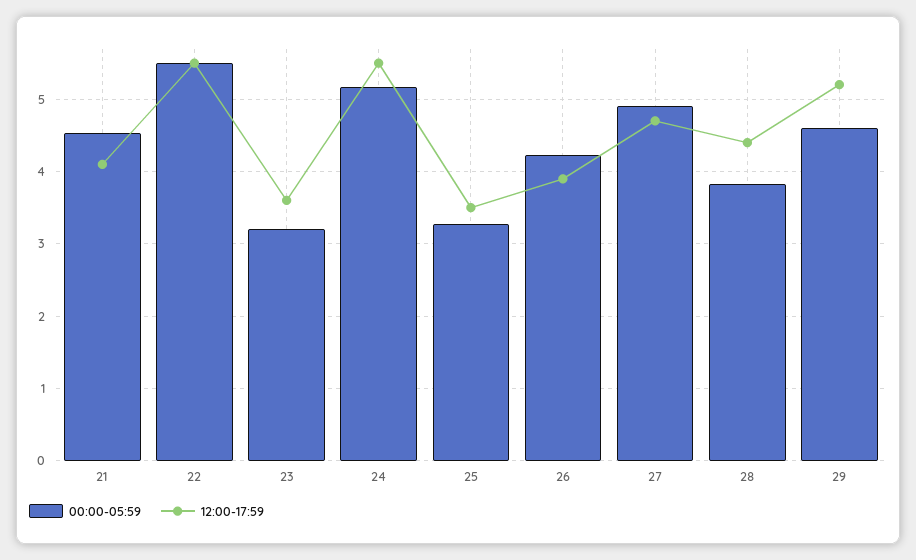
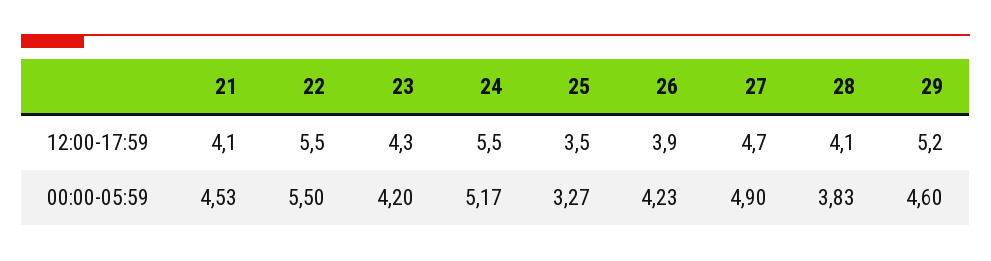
  {
    "00:00-05:59": {
      "21": 4.53,
      "22": 5.5,
-     "23": 3.2,
+     "23": 4.2,
      "24": 5.17,
      "25": 3.27,
      "26": 4.23,
      "27": 4.9,
      "28": 3.83,
      "29": 4.6
    },
    "12:00-17:59": {
      "21": 4.1,
      "22": 5.5,
-     "23": 3.6,
+     "23": 4.3,
      "24": 5.5,
      "25": 3.5,
      "26": 3.9,
      "27": 4.7,
-     "28": 4.4,
+     "28": 4.1,
      "29": 5.2
    }
  }

